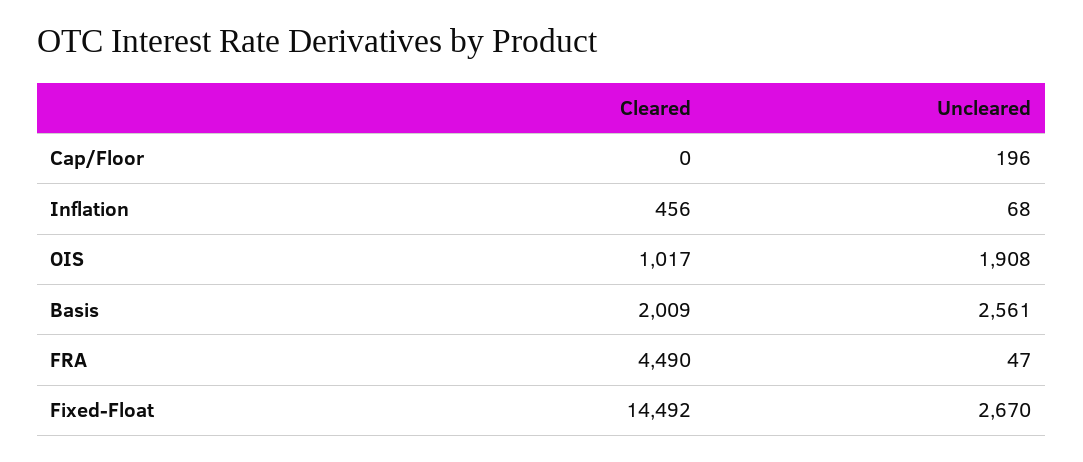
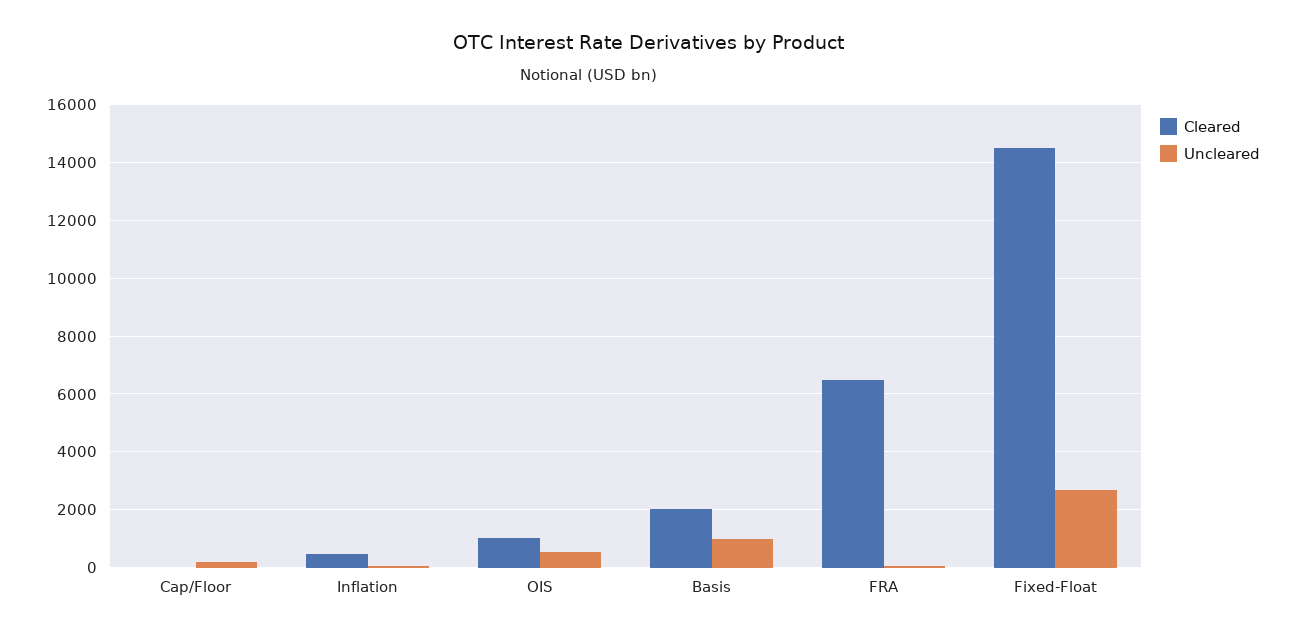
  {
    "Cleared": {
      "Cap/Floor": 0,
      "Inflation": 456,
      "OIS": 1017,
      "Basis": 2009,
-     "FRA": 4490,
+     "FRA": 6500,
      "Fixed-Float": 14492
    },
    "Uncleared": {
      "Cap/Floor": 196,
      "Inflation": 68,
-     "OIS": 1908,
+     "OIS": 500,
-     "Basis": 2561,
+     "Basis": 1000,
      "FRA": 47,
      "Fixed-Float": 2670
    }
  }

